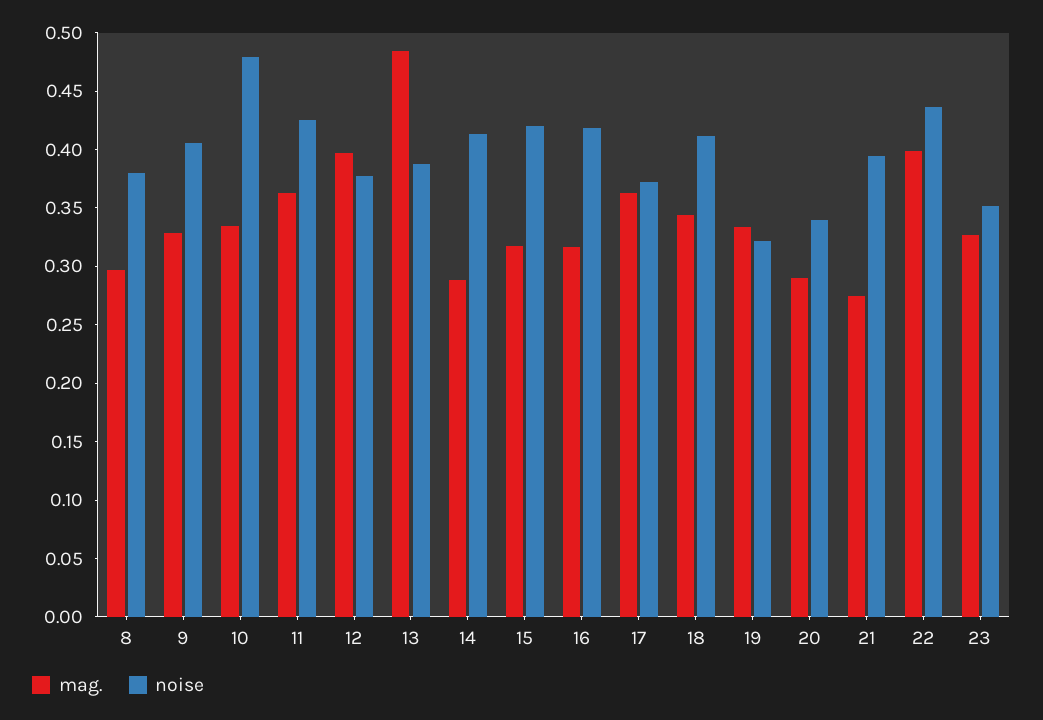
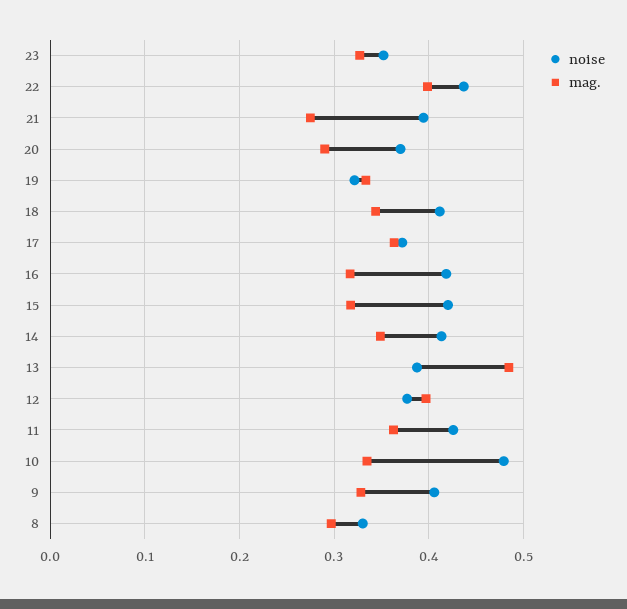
  {
    "mag.": {
      "8": 0.3,
      "9": 0.33,
      "10": 0.33,
      "11": 0.36,
      "12": 0.4,
      "13": 0.48,
-     "14": 0.29,
+     "14": 0.35,
      "15": 0.32,
      "16": 0.32,
      "17": 0.36,
      "18": 0.34,
      "19": 0.33,
      "20": 0.29,
      "21": 0.27,
      "22": 0.4,
      "23": 0.33
    },
    "noise": {
-     "8": 0.38,
+     "8": 0.33,
      "9": 0.41,
      "10": 0.48,
      "11": 0.43,
      "12": 0.38,
      "13": 0.39,
      "14": 0.41,
      "15": 0.42,
      "16": 0.42,
      "17": 0.37,
      "18": 0.41,
      "19": 0.32,
-     "20": 0.34,
+     "20": 0.37,
      "21": 0.39,
      "22": 0.44,
      "23": 0.35
    }
  }

